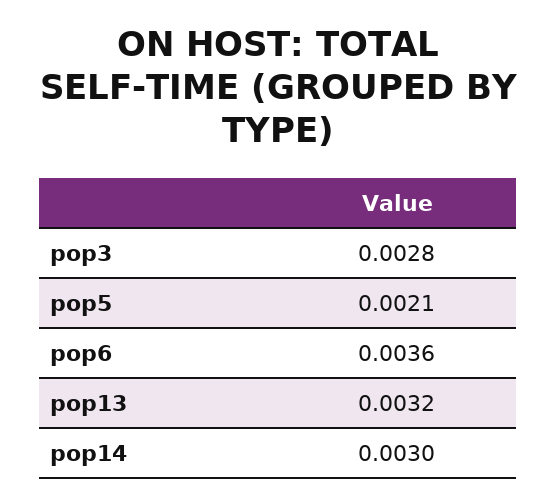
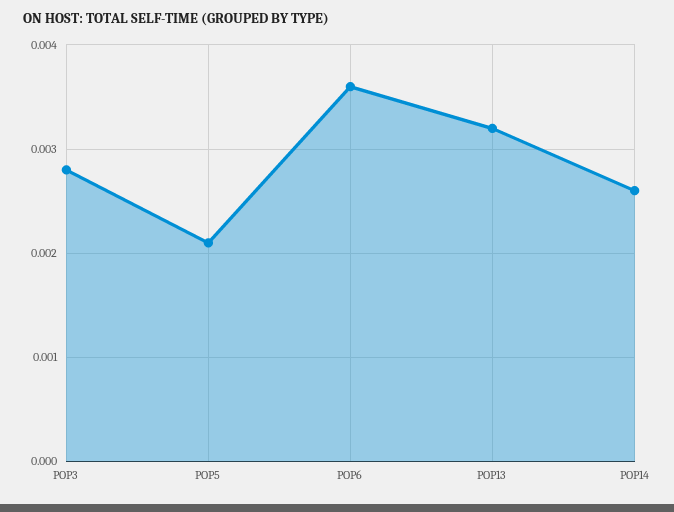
  {
    "pop3": 0.0028,
    "pop5": 0.0021,
    "pop6": 0.0036,
    "pop13": 0.0032,
-   "pop14": 0.003
+   "pop14": 0.0026
  }

